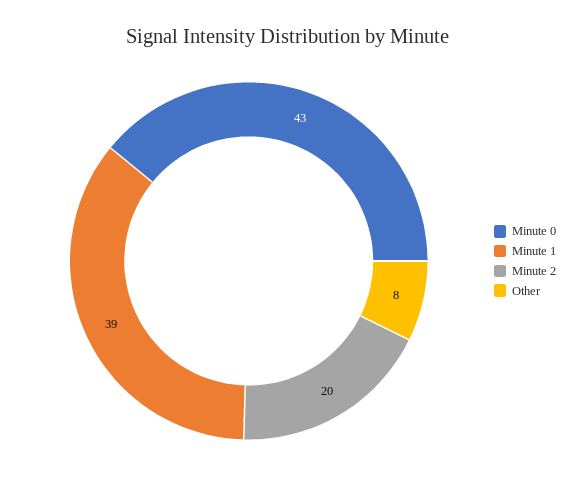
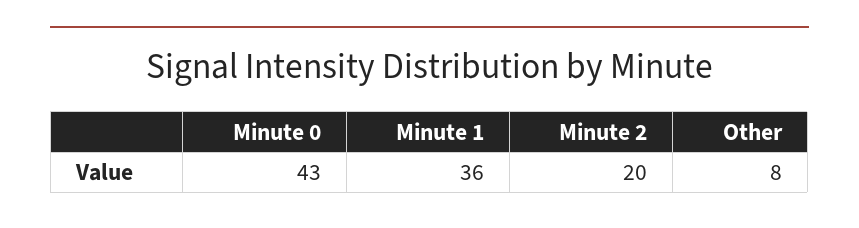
  {
    "Minute 0": 43,
-   "Minute 1": 39,
+   "Minute 1": 36,
    "Minute 2": 20,
    "Other": 8
  }

